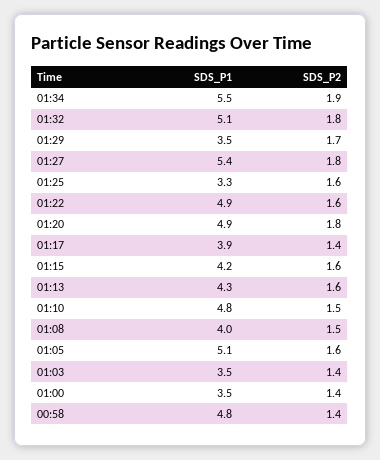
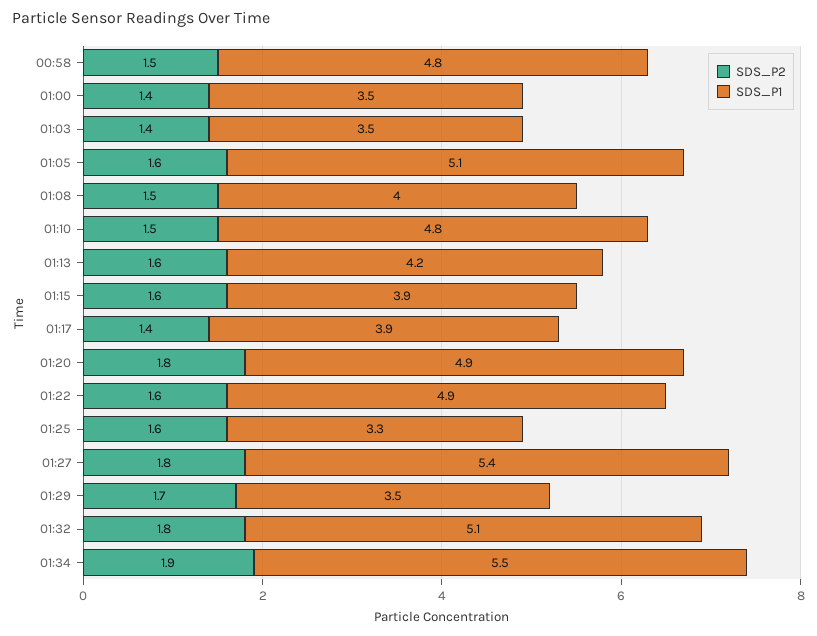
  {
    "SDS_P1": {
      "01:34": 5.5,
      "01:32": 5.1,
      "01:29": 3.5,
      "01:27": 5.4,
      "01:25": 3.3,
      "01:22": 4.9,
      "01:20": 4.9,
      "01:17": 3.9,
-     "01:15": 4.2,
+     "01:15": 3.9,
-     "01:13": 4.3,
+     "01:13": 4.2,
      "01:10": 4.8,
      "01:08": 4,
      "01:05": 5.1,
      "01:03": 3.5,
      "01:00": 3.5,
      "00:58": 4.8
    },
    "SDS_P2": {
      "01:34": 1.9,
      "01:32": 1.8,
      "01:29": 1.7,
      "01:27": 1.8,
      "01:25": 1.6,
      "01:22": 1.6,
      "01:20": 1.8,
      "01:17": 1.4,
      "01:15": 1.6,
      "01:13": 1.6,
      "01:10": 1.5,
      "01:08": 1.5,
      "01:05": 1.6,
      "01:03": 1.4,
      "01:00": 1.4,
-     "00:58": 1.4
+     "00:58": 1.5
    }
  }

